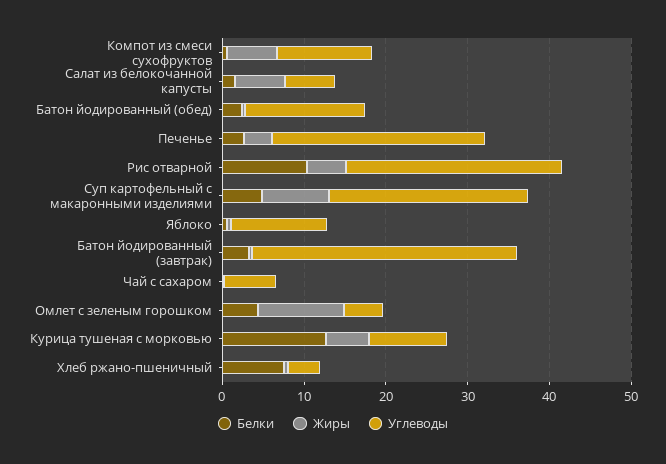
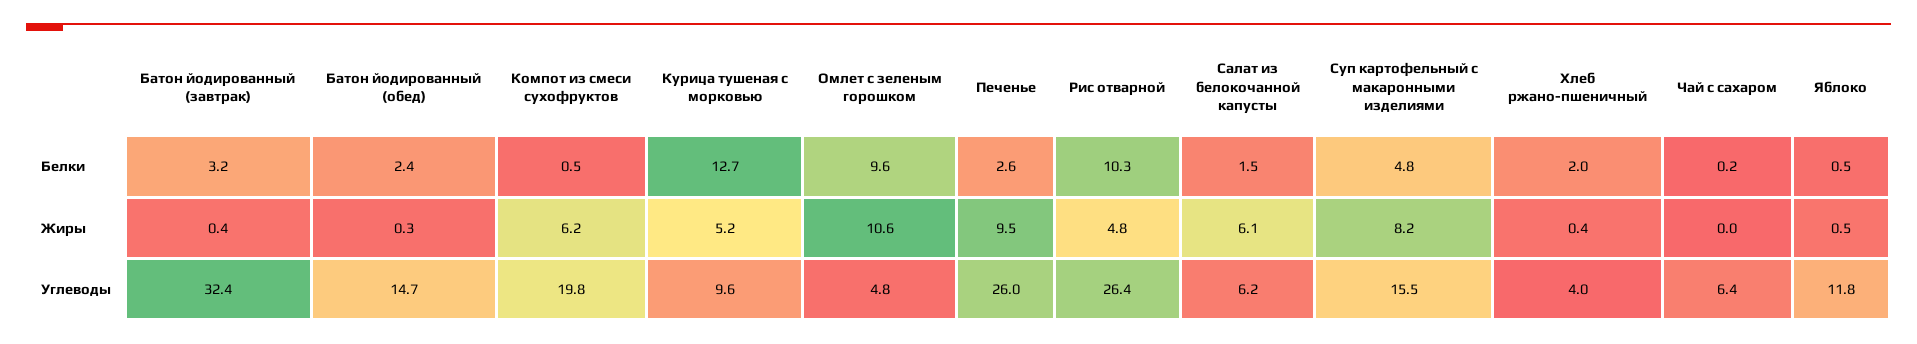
  {
    "Белки": {
      "Компот из смеси сухофруктов": 0.5,
      "Салат из белокочанной капусты": 1.5,
      "Батон йодированный (обед)": 2.4,
      "Печенье": 2.6,
      "Рис отварной": 10.3,
      "Суп картофельный с макаронными изделиями": 4.8,
      "Яблоко": 0.5,
      "Батон йодированный (завтрак)": 3.2,
      "Чай с сахаром": 0.2,
-     "Омлет с зеленым горошком": 4,
+     "Омлет с зеленым горошком": 9.6,
      "Курица тушеная с морковью": 12.7,
-     "Хлеб ржано-пшеничный": 8
+     "Хлеб ржано-пшеничный": 2
    },
    "Жиры": {
      "Компот из смеси сухофруктов": 6.2,
      "Салат из белокочанной капусты": 6.1,
      "Батон йодированный (обед)": 0.3,
-     "Печенье": 4,
+     "Печенье": 9.5,
      "Рис отварной": 4.8,
      "Суп картофельный с макаронными изделиями": 8.2,
      "Яблоко": 0.5,
      "Батон йодированный (завтрак)": 0.4,
      "Чай с сахаром": 0,
      "Омлет с зеленым горошком": 10.6,
      "Курица тушеная с морковью": 5.2,
      "Хлеб ржано-пшеничный": 0.4
    },
    "Углеводы": {
-     "Компот из смеси сухофруктов": 12,
+     "Компот из смеси сухофруктов": 19.8,
      "Салат из белокочанной капусты": 6.2,
      "Батон йодированный (обед)": 14.7,
      "Печенье": 26,
      "Рис отварной": 26.4,
-     "Суп картофельный с макаронными изделиями": 24,
+     "Суп картофельный с макаронными изделиями": 15.5,
      "Яблоко": 11.8,
      "Батон йодированный (завтрак)": 32.4,
      "Чай с сахаром": 6.4,
      "Омлет с зеленым горошком": 4.8,
      "Курица тушеная с морковью": 9.6,
      "Хлеб ржано-пшеничный": 4
    }
  }

